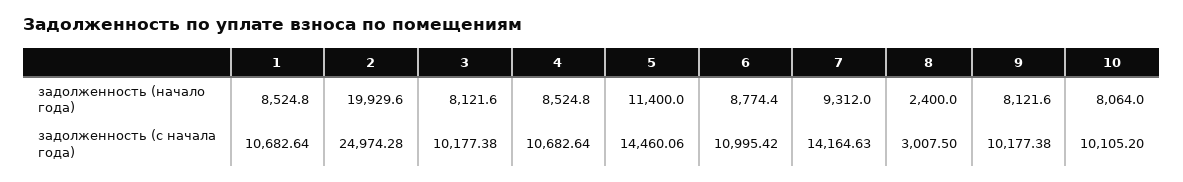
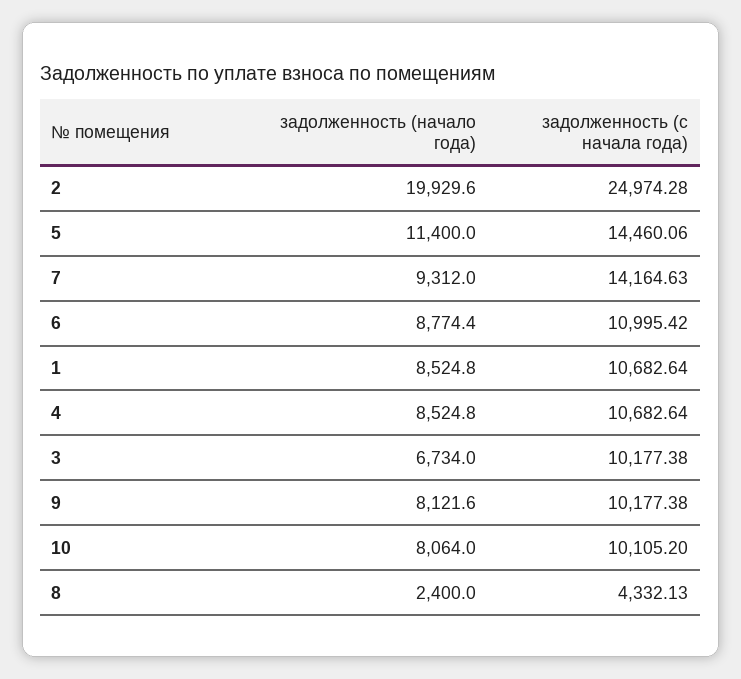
  {
    "1": {
      "задолженность (начало года)": 8524.8,
      "задолженность (с начала года)": 10682.64
    },
    "2": {
      "задолженность (начало года)": 19929.6,
      "задолженность (с начала года)": 24974.28
    },
    "3": {
-     "задолженность (начало года)": 8121.6,
+     "задолженность (начало года)": 6734,
      "задолженность (с начала года)": 10177.38
    },
    "4": {
      "задолженность (начало года)": 8524.8,
      "задолженность (с начала года)": 10682.64
    },
    "5": {
      "задолженность (начало года)": 11400,
      "задолженность (с начала года)": 14460.06
    },
    "6": {
      "задолженность (начало года)": 8774.4,
      "задолженность (с начала года)": 10995.42
    },
    "7": {
      "задолженность (начало года)": 9312,
      "задолженность (с начала года)": 14164.63
    },
    "8": {
      "задолженность (начало года)": 2400,
-     "задолженность (с начала года)": 3007.5
+     "задолженность (с начала года)": 4332.13
    },
    "9": {
      "задолженность (начало года)": 8121.6,
      "задолженность (с начала года)": 10177.38
    },
    "10": {
      "задолженность (начало года)": 8064,
      "задолженность (с начала года)": 10105.2
    }
  }

